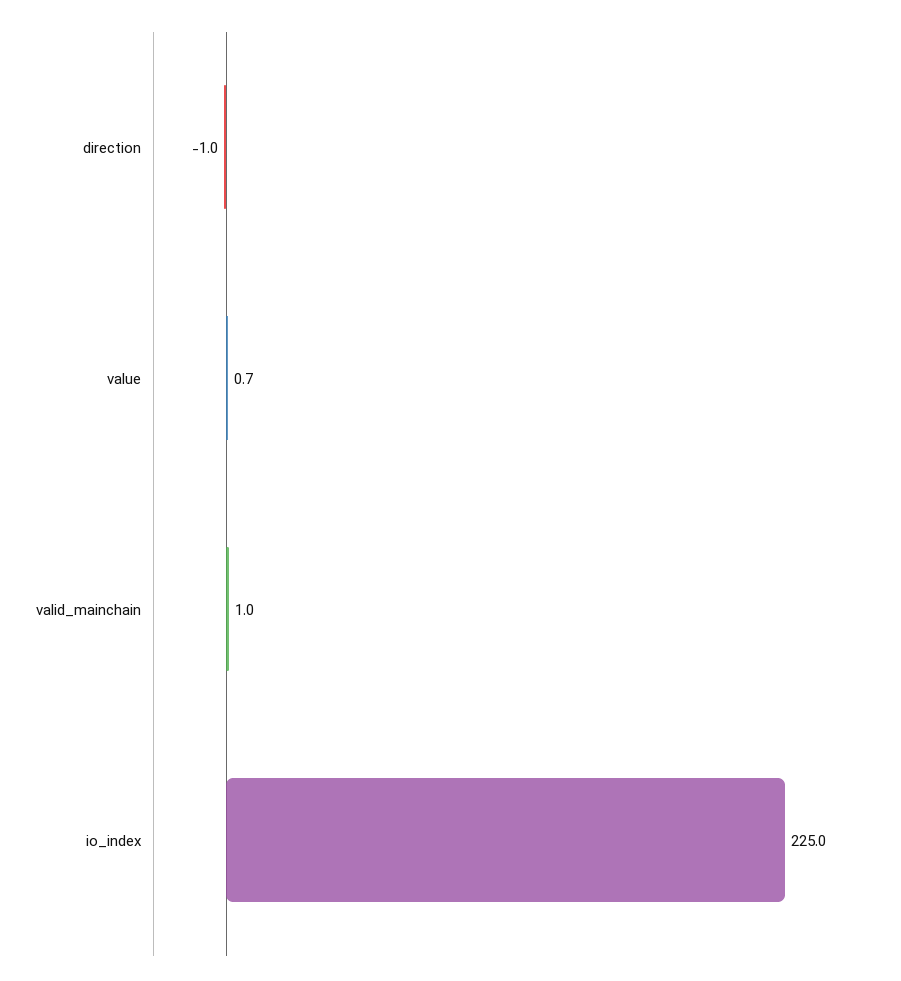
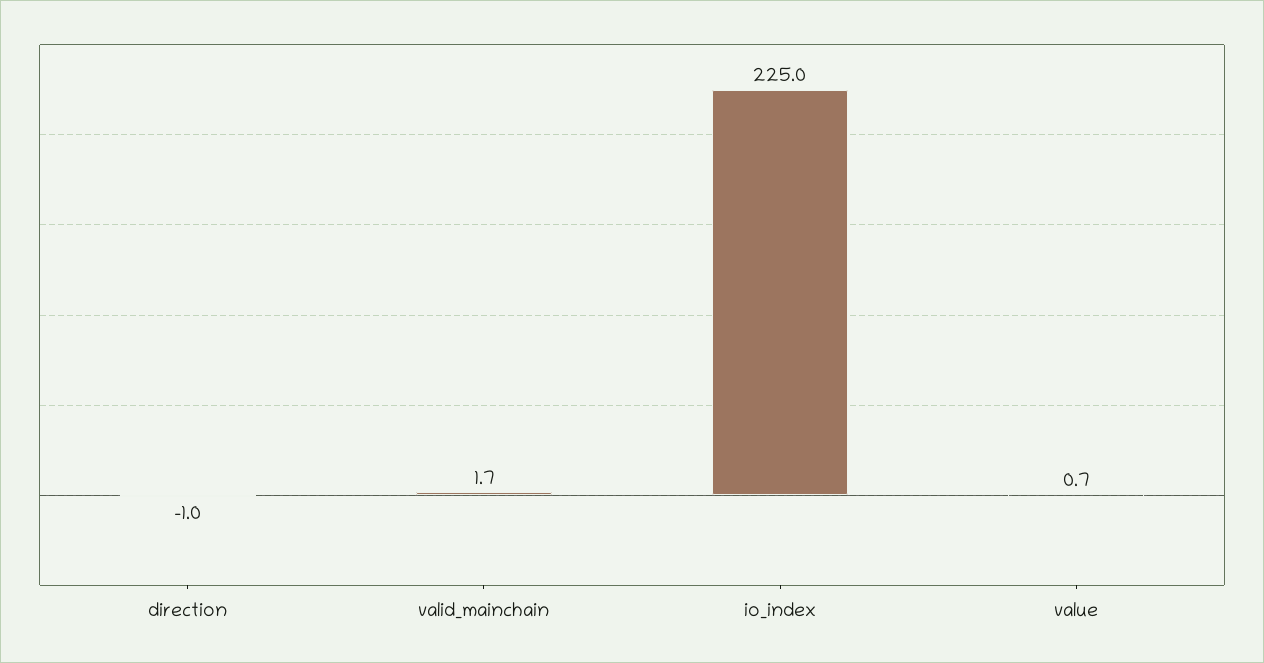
  {
    "direction": -1,
    "value": 0.7,
-   "valid_mainchain": 1,
+   "valid_mainchain": 1.7,
    "io_index": 225
  }

